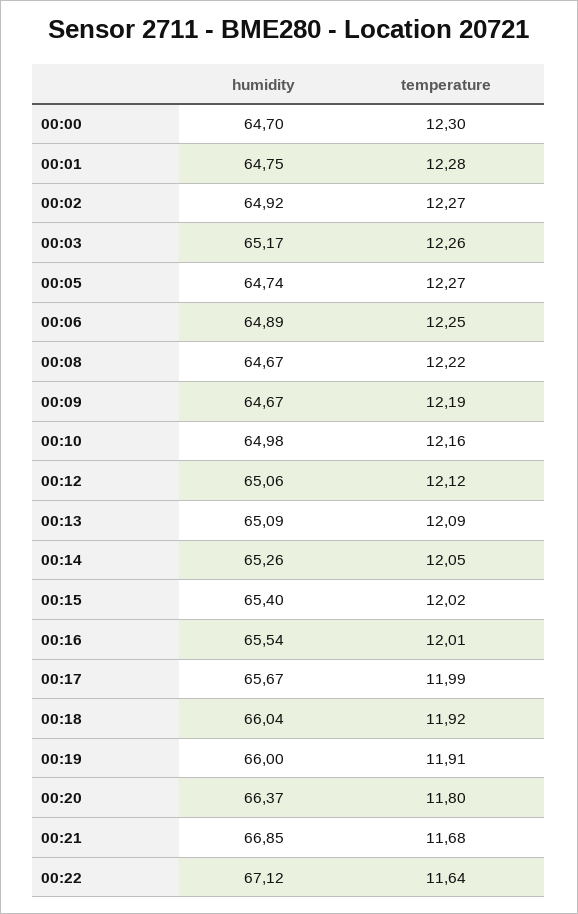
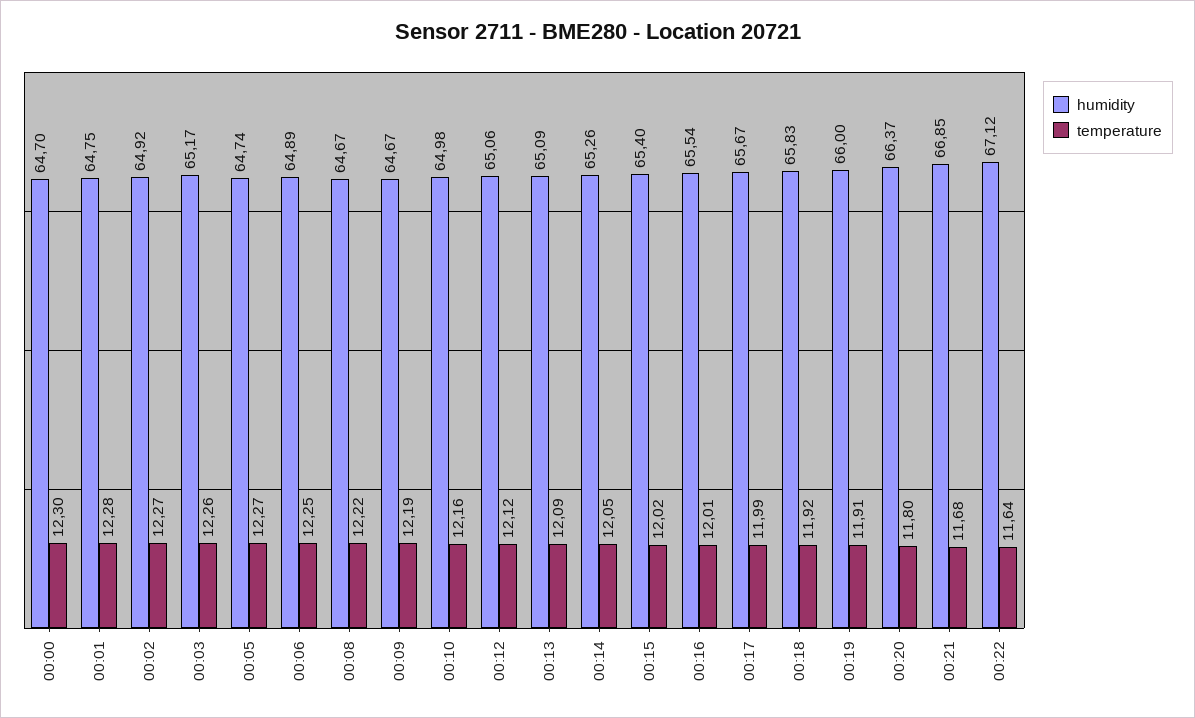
  {
    "humidity": {
      "00:00": 64.7,
      "00:01": 64.75,
      "00:02": 64.92,
      "00:03": 65.17,
      "00:05": 64.74,
      "00:06": 64.89,
      "00:08": 64.67,
      "00:09": 64.67,
      "00:10": 64.98,
      "00:12": 65.06,
      "00:13": 65.09,
      "00:14": 65.26,
      "00:15": 65.4,
      "00:16": 65.54,
      "00:17": 65.67,
-     "00:18": 66.04,
+     "00:18": 65.83,
      "00:19": 66,
      "00:20": 66.37,
      "00:21": 66.85,
      "00:22": 67.12
    },
    "temperature": {
      "00:00": 12.3,
      "00:01": 12.28,
      "00:02": 12.27,
      "00:03": 12.26,
      "00:05": 12.27,
      "00:06": 12.25,
      "00:08": 12.22,
      "00:09": 12.19,
      "00:10": 12.16,
      "00:12": 12.12,
      "00:13": 12.09,
      "00:14": 12.05,
      "00:15": 12.02,
      "00:16": 12.01,
      "00:17": 11.99,
      "00:18": 11.92,
      "00:19": 11.91,
      "00:20": 11.8,
      "00:21": 11.68,
      "00:22": 11.64
    }
  }

